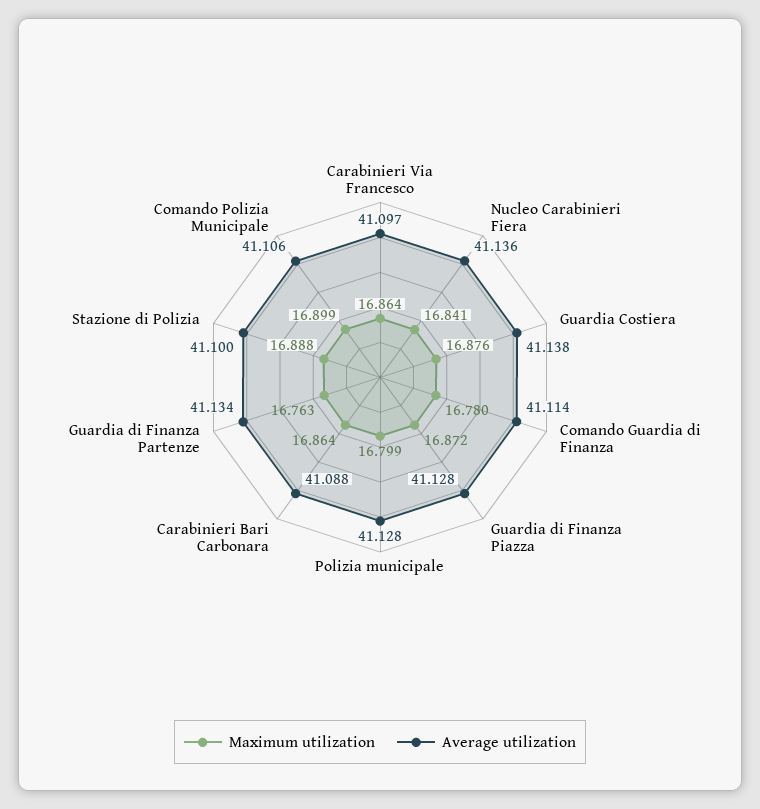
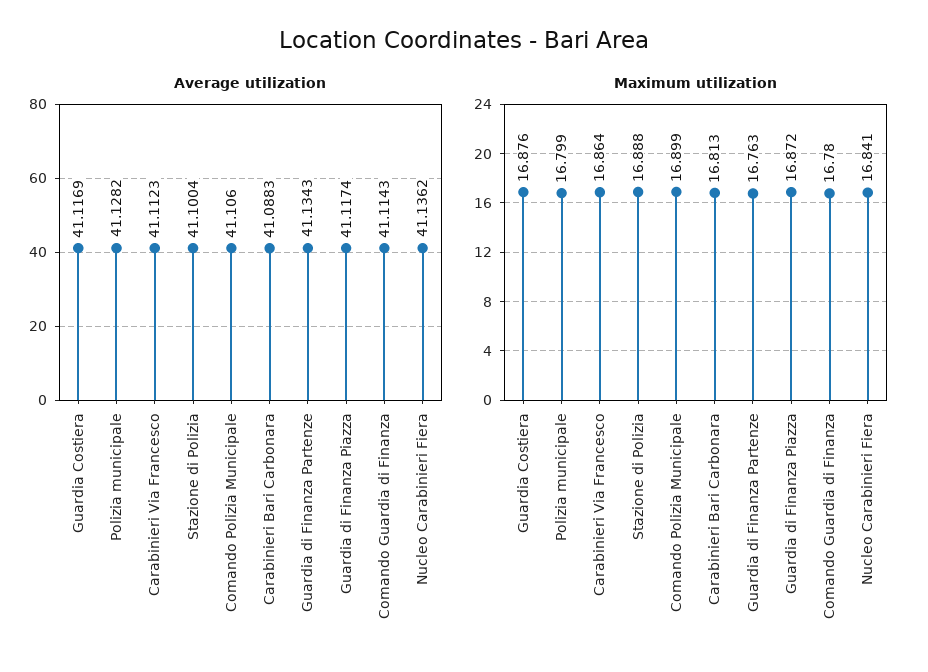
  {
    "Maximum utilization": {
      "Carabinieri Via Francesco": 16.864,
      "Nucleo Carabinieri Fiera": 16.841,
      "Guardia Costiera": 16.876,
      "Comando Guardia di Finanza": 16.78,
      "Guardia di Finanza Piazza": 16.872,
      "Polizia municipale": 16.799,
-     "Carabinieri Bari Carbonara": 16.864,
+     "Carabinieri Bari Carbonara": 16.813,
      "Guardia di Finanza Partenze": 16.763,
      "Stazione di Polizia": 16.888,
      "Comando Polizia Municipale": 16.899
    },
    "Average utilization": {
-     "Carabinieri Via Francesco": 41.097,
+     "Carabinieri Via Francesco": 41.1123,
      "Nucleo Carabinieri Fiera": 41.1362,
-     "Guardia Costiera": 41.138,
+     "Guardia Costiera": 41.1169,
      "Comando Guardia di Finanza": 41.1143,
-     "Guardia di Finanza Piazza": 41.128,
+     "Guardia di Finanza Piazza": 41.1174,
      "Polizia municipale": 41.1282,
      "Carabinieri Bari Carbonara": 41.0883,
      "Guardia di Finanza Partenze": 41.1343,
      "Stazione di Polizia": 41.1004,
      "Comando Polizia Municipale": 41.106
    }
  }

